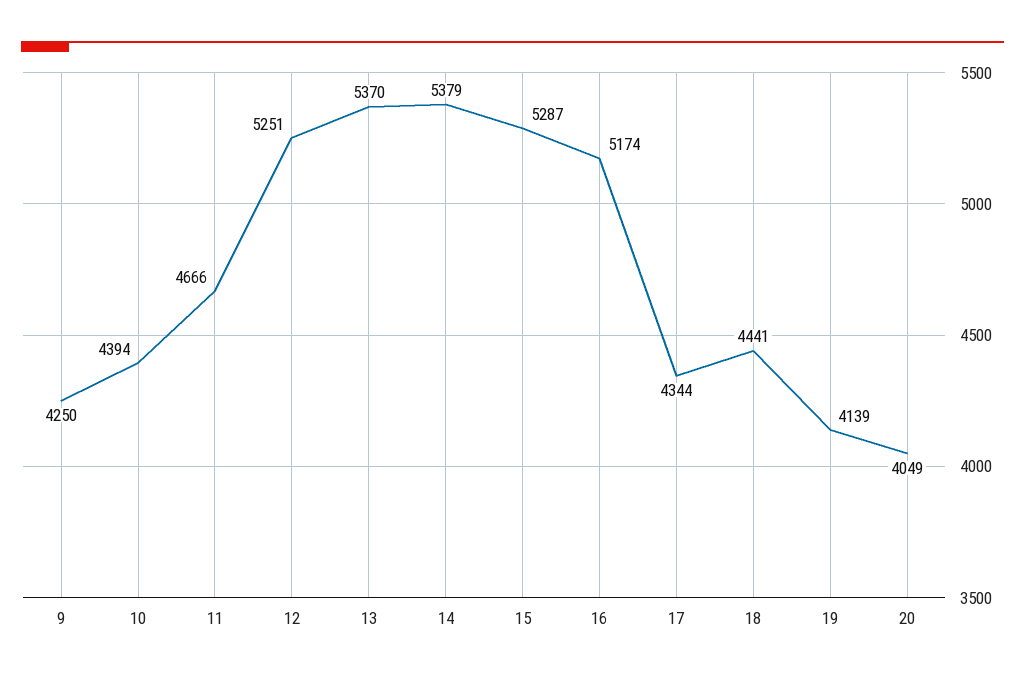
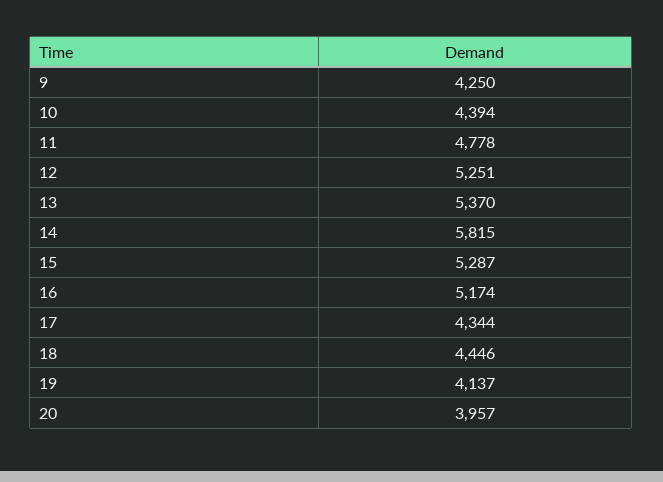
  {
    "9": 4250,
    "10": 4394,
-   "11": 4666,
+   "11": 4778,
    "12": 5251,
    "13": 5370,
-   "14": 5379,
+   "14": 5815,
    "15": 5287,
    "16": 5174,
    "17": 4344,
-   "18": 4441,
+   "18": 4446,
-   "19": 4139,
+   "19": 4137,
-   "20": 4049
+   "20": 3957
  }

